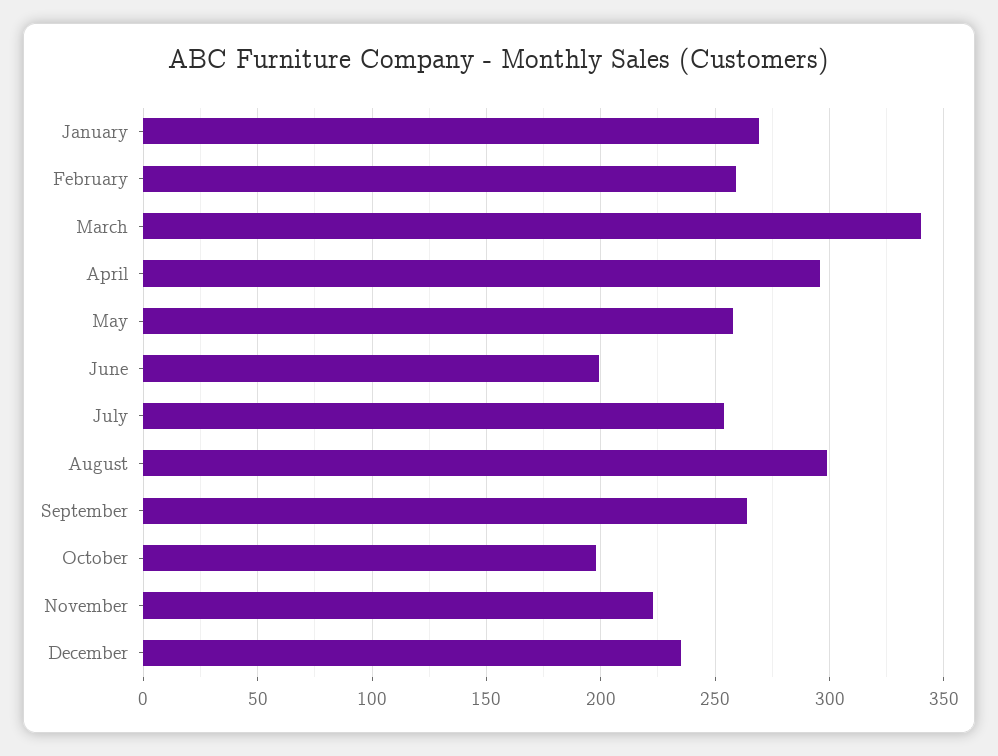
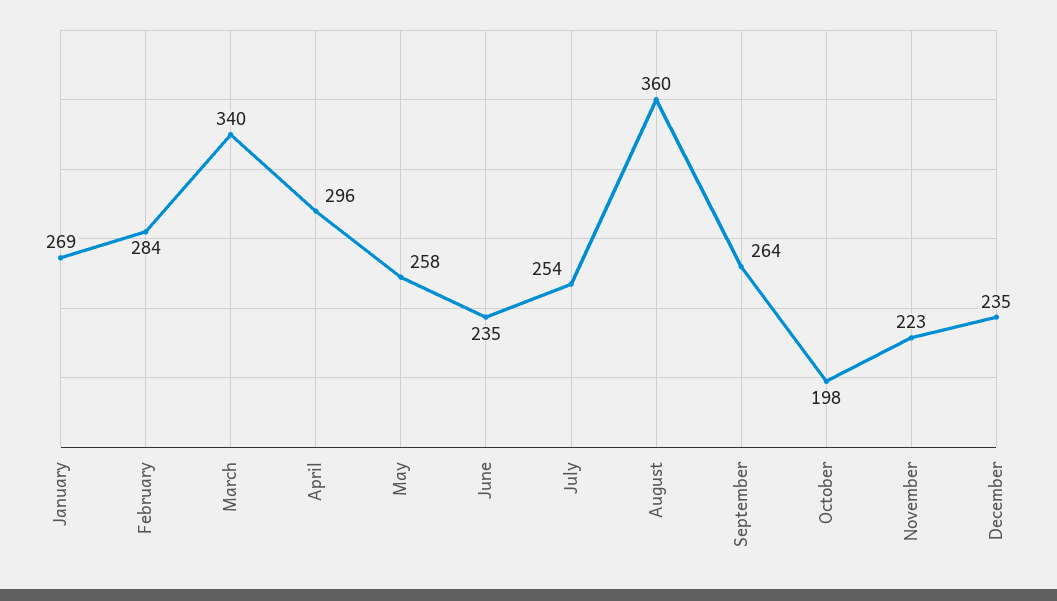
  {
    "January": 269,
-   "February": 260,
+   "February": 284,
    "March": 340,
    "April": 296,
    "May": 258,
-   "June": 200,
+   "June": 235,
    "July": 254,
-   "August": 300,
+   "August": 360,
    "September": 264,
    "October": 198,
    "November": 223,
    "December": 235
  }

